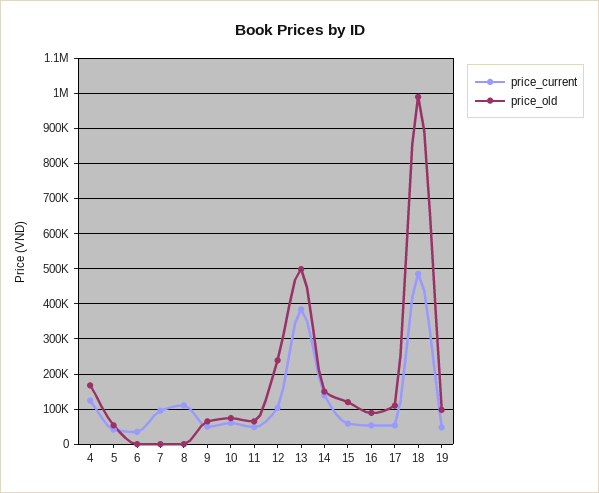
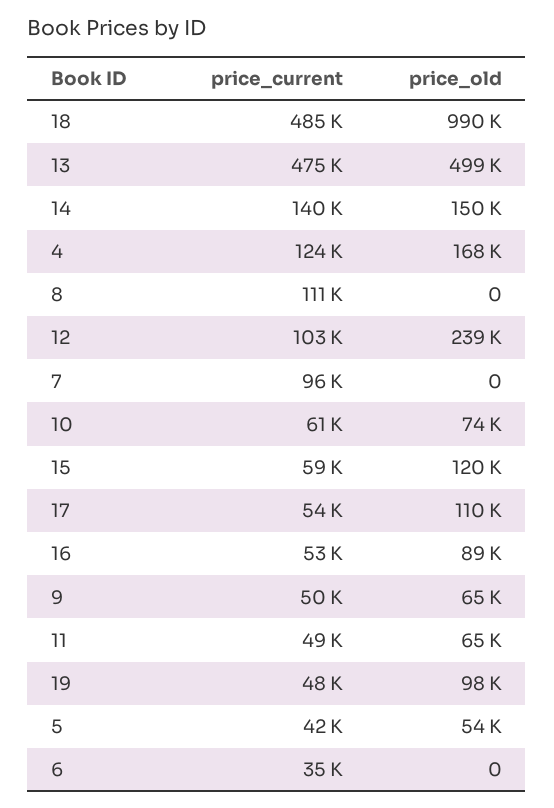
  {
    "price_current": {
      "4": 124000,
      "5": 42000,
      "6": 35000,
      "7": 96000,
      "8": 111000,
      "9": 50000,
      "10": 61000,
      "11": 49000,
      "12": 103000,
-     "13": 380000,
+     "13": 475000,
      "14": 140000,
      "15": 59000,
      "16": 53000,
      "17": 54000,
      "18": 485000,
      "19": 48000
    },
    "price_old": {
      "4": 168000,
      "5": 54000,
      "6": 0,
      "7": 0,
      "8": 0,
      "9": 65000,
      "10": 74000,
      "11": 65000,
      "12": 239000,
      "13": 499000,
      "14": 150000,
      "15": 120000,
      "16": 89000,
      "17": 110000,
      "18": 990000,
      "19": 98000
    }
  }

